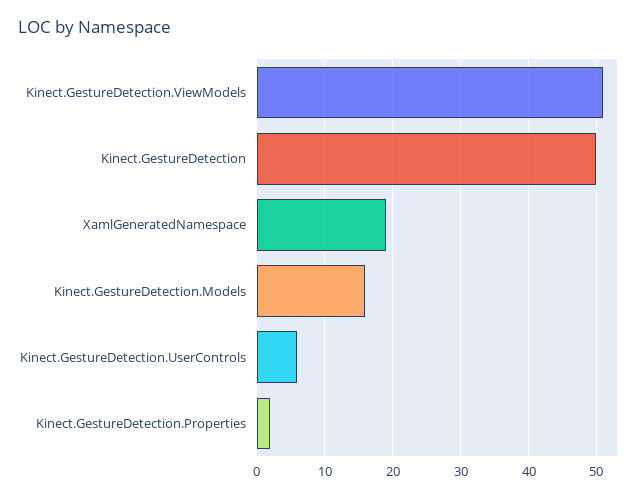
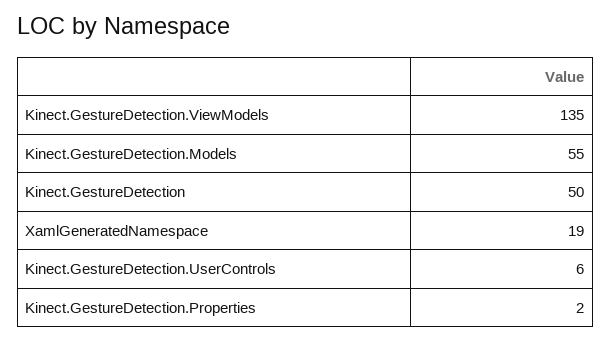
  {
-   "Kinect.GestureDetection.ViewModels": 51,
+   "Kinect.GestureDetection.ViewModels": 135,
    "Kinect.GestureDetection": 50,
    "XamlGeneratedNamespace": 19,
-   "Kinect.GestureDetection.Models": 16,
+   "Kinect.GestureDetection.Models": 55,
    "Kinect.GestureDetection.UserControls": 6,
    "Kinect.GestureDetection.Properties": 2
  }

